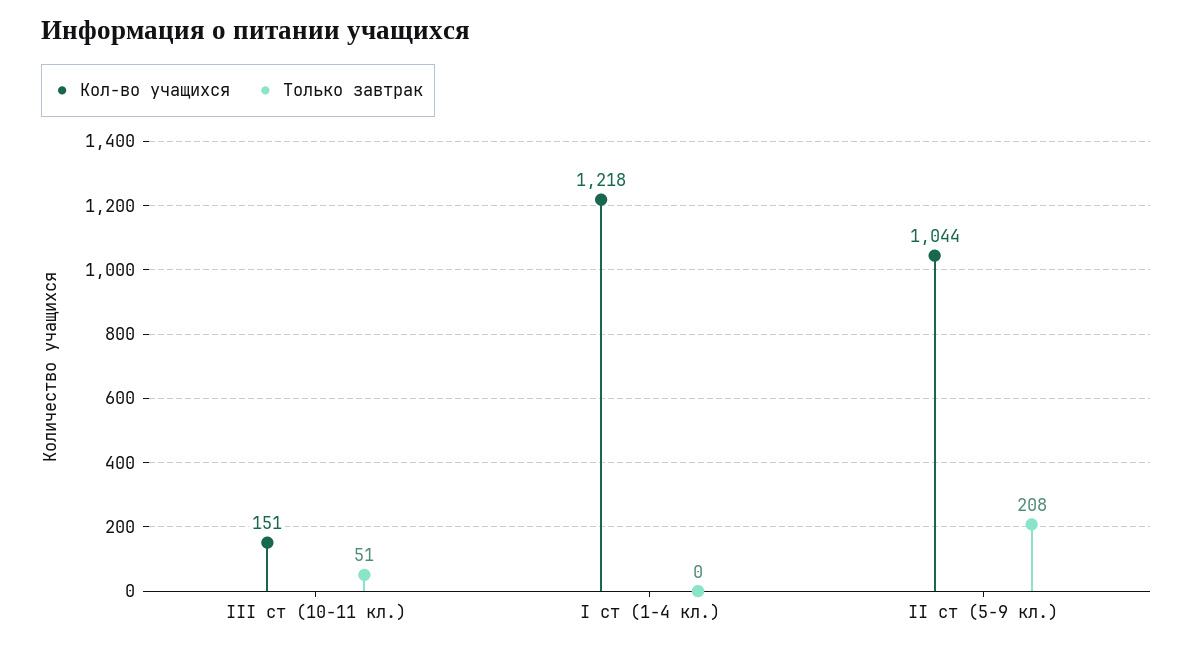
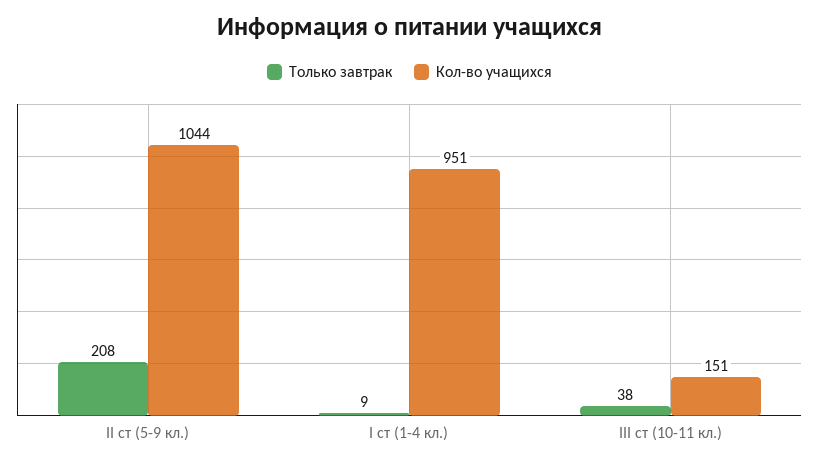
  {
    "Кол-во учащихся": {
      "III ст (10-11 кл.)": 151,
-     "I ст (1-4 кл.)": 1218,
+     "I ст (1-4 кл.)": 951,
      "II ст (5-9 кл.)": 1044
    },
    "Только завтрак": {
-     "III ст (10-11 кл.)": 51,
+     "III ст (10-11 кл.)": 38,
-     "I ст (1-4 кл.)": 0,
+     "I ст (1-4 кл.)": 9,
      "II ст (5-9 кл.)": 208
    }
  }

